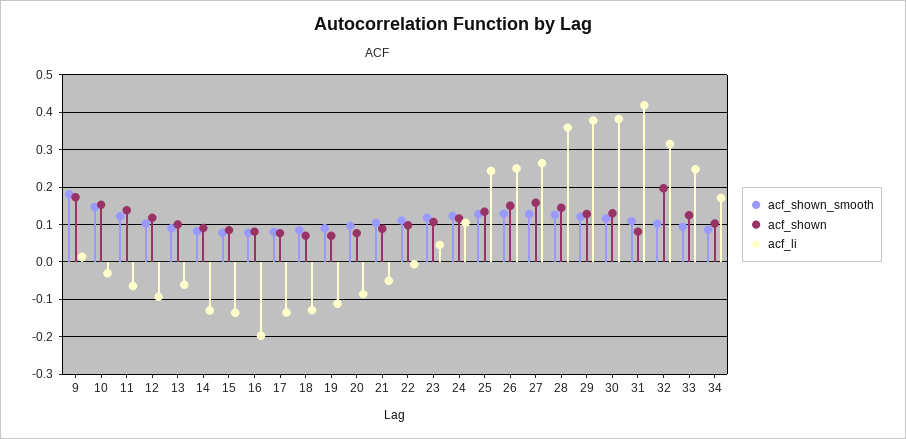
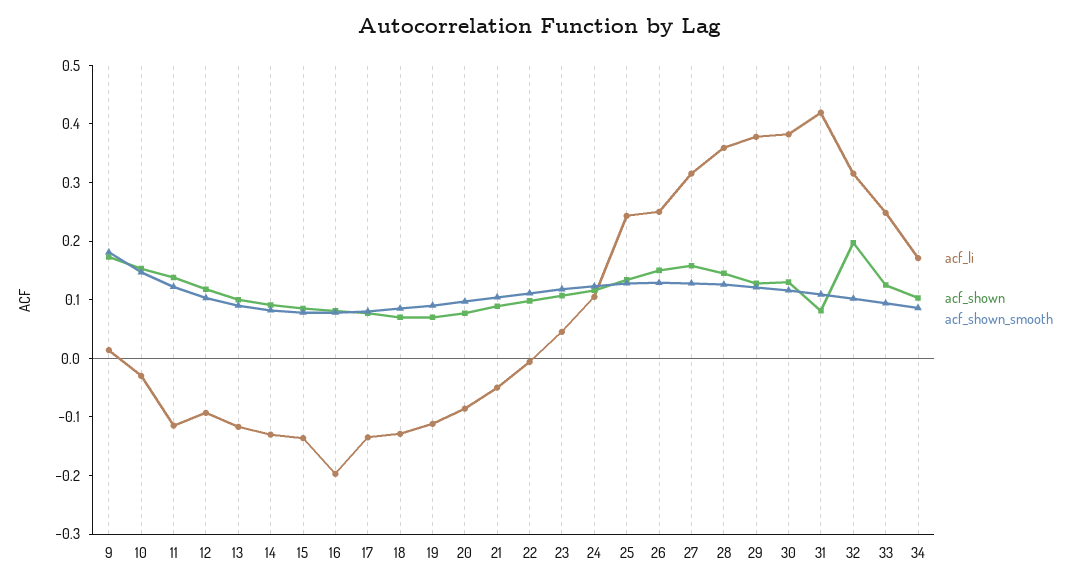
  {
    "acf_shown_smooth": {
      "9": 0.18,
      "10": 0.14,
      "11": 0.12,
      "12": 0.1,
      "13": 0.1,
      "14": 0.08,
      "15": 0.08,
      "16": 0.08,
      "17": 0.08,
      "18": 0.08,
      "19": 0.1,
      "20": 0.1,
      "21": 0.1,
      "22": 0.12,
      "23": 0.12,
      "24": 0.12,
      "25": 0.12,
      "26": 0.12,
      "27": 0.12,
      "28": 0.12,
      "29": 0.12,
      "30": 0.12,
      "31": 0.1,
      "32": 0.1,
      "33": 0.1,
      "34": 0.08
    },
    "acf_shown": {
      "9": 0.18,
      "10": 0.16,
      "11": 0.14,
      "12": 0.12,
      "13": 0.1,
      "14": 0.1,
      "15": 0.08,
      "16": 0.08,
      "17": 0.08,
      "18": 0.08,
      "19": 0.08,
      "20": 0.08,
      "21": 0.08,
      "22": 0.1,
      "23": 0.1,
      "24": 0.12,
      "25": 0.14,
      "26": 0.16,
      "27": 0.16,
      "28": 0.14,
      "29": 0.12,
      "30": 0.14,
      "31": 0.08,
      "32": 0.2,
      "33": 0.12,
      "34": 0.1
    },
    "acf_li": {
      "9": 0.02,
      "10": -0.04,
-     "11": -0.06,
+     "11": -0.12,
      "12": -0.1,
-     "13": -0.06,
+     "13": -0.12,
      "14": -0.14,
      "15": -0.14,
      "16": -0.2,
      "17": -0.14,
      "18": -0.12,
      "19": -0.12,
      "20": -0.08,
      "21": -0.06,
      "22": 0,
      "23": 0.04,
      "24": 0.1,
      "25": 0.24,
      "26": 0.26,
-     "27": 0.26,
+     "27": 0.32,
      "28": 0.36,
      "29": 0.38,
      "30": 0.38,
      "31": 0.42,
      "32": 0.32,
      "33": 0.24,
      "34": 0.18
    }
  }

